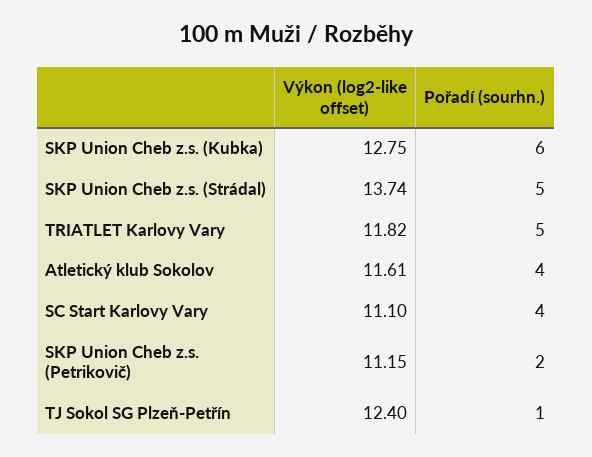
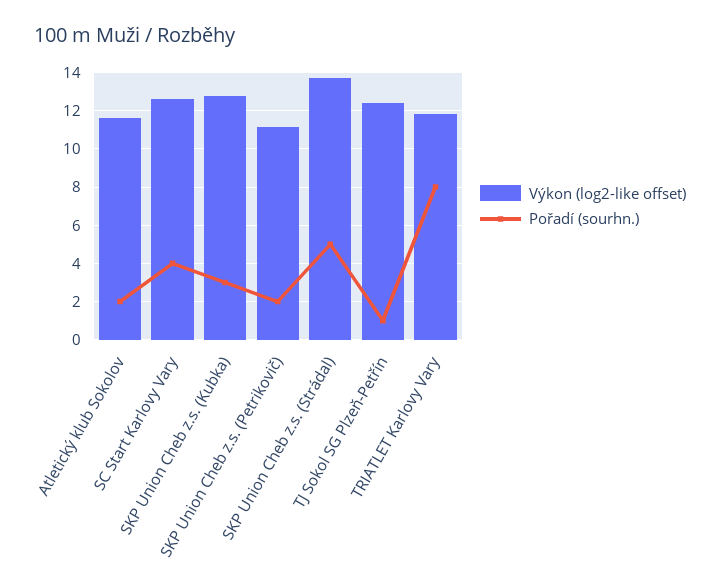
  {
    "Výkon (log2-like offset)": {
      "SKP Union Cheb z.s. (Kubka)": 12.75,
      "SKP Union Cheb z.s. (Strádal)": 13.74,
      "TRIATLET Karlovy Vary": 11.82,
      "Atletický klub Sokolov": 11.61,
-     "SC Start Karlovy Vary": 11.1,
+     "SC Start Karlovy Vary": 12.5,
      "SKP Union Cheb z.s. (Petrikovič)": 11.15,
      "TJ Sokol SG Plzeň-Petřín": 12.4
    },
    "Pořadí (sourhn.)": {
-     "SKP Union Cheb z.s. (Kubka)": 6,
+     "SKP Union Cheb z.s. (Kubka)": 3,
      "SKP Union Cheb z.s. (Strádal)": 5,
-     "TRIATLET Karlovy Vary": 5,
+     "TRIATLET Karlovy Vary": 8,
-     "Atletický klub Sokolov": 4,
+     "Atletický klub Sokolov": 2,
      "SC Start Karlovy Vary": 4,
      "SKP Union Cheb z.s. (Petrikovič)": 2,
      "TJ Sokol SG Plzeň-Petřín": 1
    }
  }

